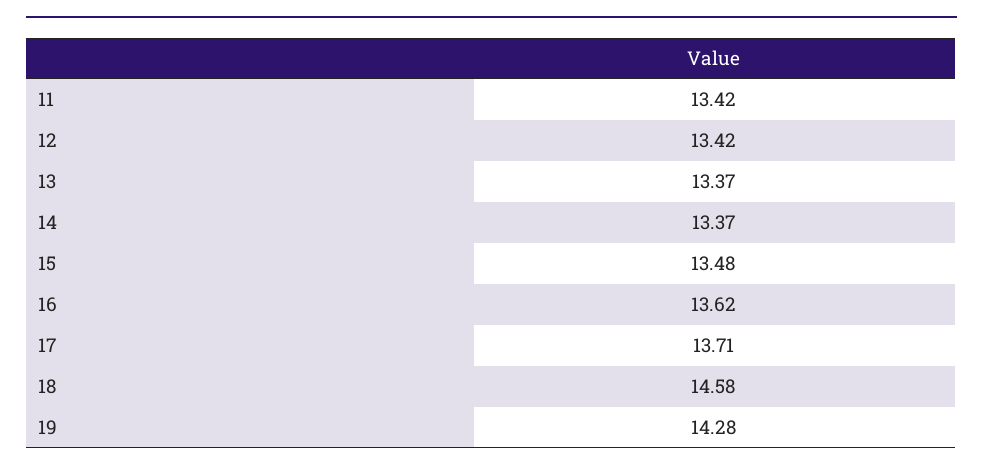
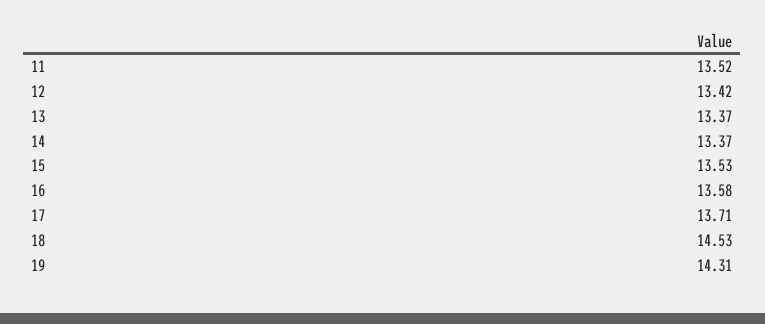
  {
-   "11": 13.42,
+   "11": 13.52,
    "12": 13.42,
    "13": 13.37,
    "14": 13.37,
-   "15": 13.48,
+   "15": 13.53,
-   "16": 13.62,
+   "16": 13.58,
    "17": 13.71,
-   "18": 14.58,
+   "18": 14.53,
-   "19": 14.28
+   "19": 14.31
  }

